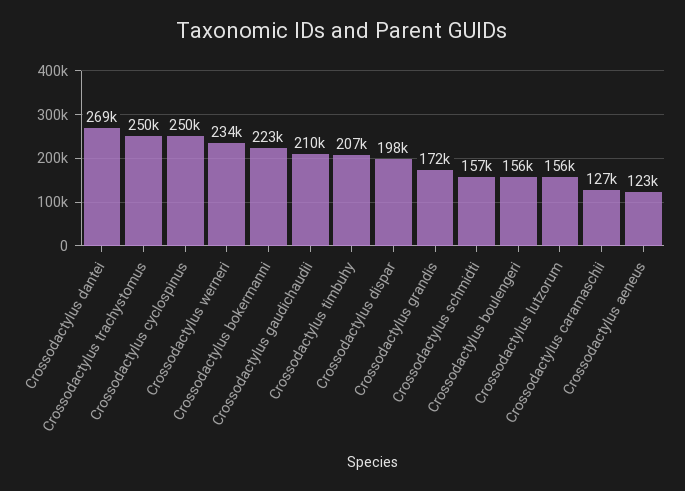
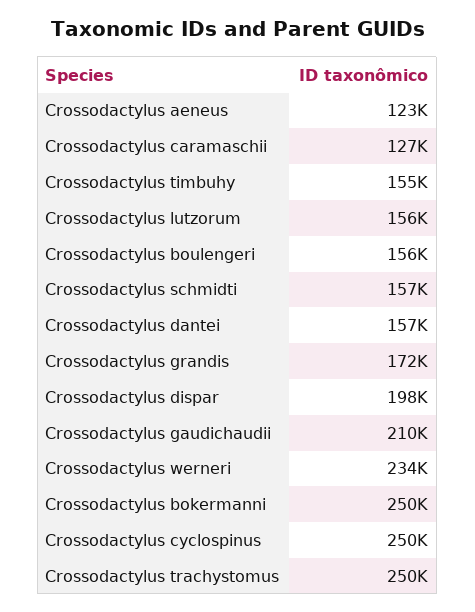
  {
-   "Crossodactylus dantei": 269000,
+   "Crossodactylus dantei": 157000,
    "Crossodactylus trachystomus": 250000,
    "Crossodactylus cyclospinus": 250000,
    "Crossodactylus werneri": 234000,
-   "Crossodactylus bokermanni": 223000,
+   "Crossodactylus bokermanni": 250000,
    "Crossodactylus gaudichaudii": 210000,
-   "Crossodactylus timbuhy": 207000,
+   "Crossodactylus timbuhy": 155000,
    "Crossodactylus dispar": 198000,
    "Crossodactylus grandis": 172000,
    "Crossodactylus schmidti": 157000,
    "Crossodactylus boulengeri": 156000,
    "Crossodactylus lutzorum": 156000,
    "Crossodactylus caramaschii": 127000,
    "Crossodactylus aeneus": 123000
  }

